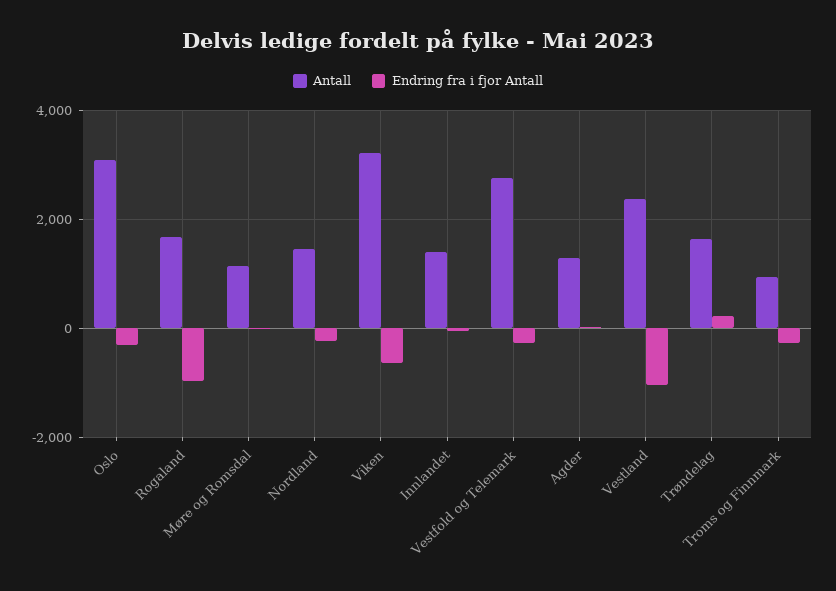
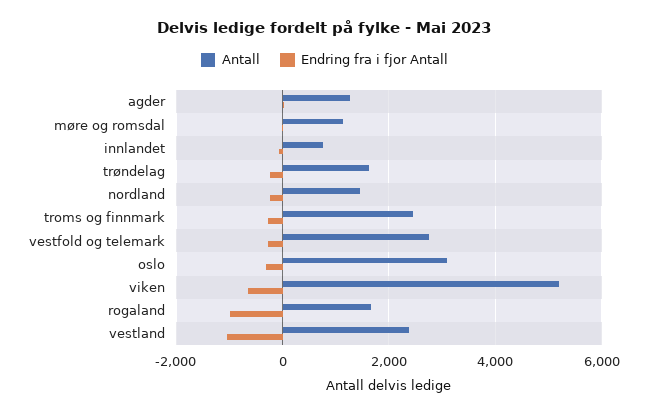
  {
    "Antall": {
      "Oslo": 3000,
      "Rogaland": 1600,
      "Møre og Romsdal": 1200,
      "Nordland": 1400,
-     "Viken": 3200,
+     "Viken": 5200,
-     "Innlandet": 1400,
+     "Innlandet": 800,
      "Vestfold og Telemark": 2800,
      "Agder": 1200,
      "Vestland": 2400,
      "Trøndelag": 1600,
-     "Troms og Finnmark": 1000
+     "Troms og Finnmark": 2400
    },
    "Endring fra i fjor Antall": {
      "Oslo": -400,
      "Rogaland": -1000,
      "Møre og Romsdal": 0,
      "Nordland": -200,
      "Viken": -600,
      "Innlandet": 0,
      "Vestfold og Telemark": -200,
      "Agder": 0,
      "Vestland": -1000,
-     "Trøndelag": 200,
+     "Trøndelag": -200,
      "Troms og Finnmark": -200
    }
  }

